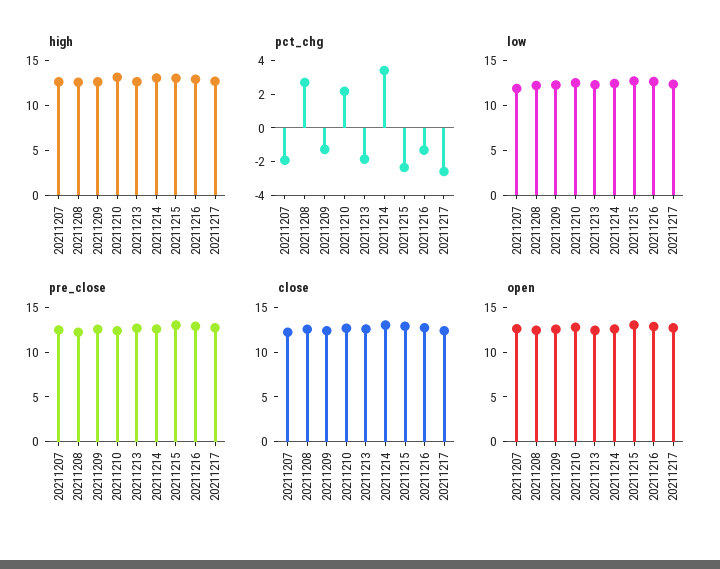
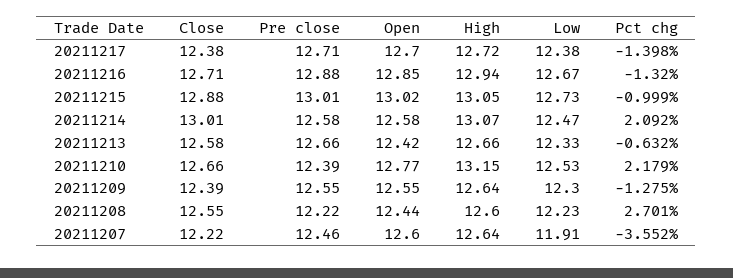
  {
    "high": {
      "20211207": 12.64,
      "20211208": 12.6,
      "20211209": 12.64,
      "20211210": 13.15,
      "20211213": 12.66,
      "20211214": 13.07,
      "20211215": 13.05,
      "20211216": 12.94,
      "20211217": 12.72
    },
    "pct_chg": {
-     "20211207": -2,
+     "20211207": -3.552,
      "20211208": 2.701,
      "20211209": -1.275,
      "20211210": 2.179,
-     "20211213": -2,
+     "20211213": -0.632,
-     "20211214": 3.5,
+     "20211214": 2.092,
-     "20211215": -2.5,
+     "20211215": -0.999,
      "20211216": -1.32,
-     "20211217": -2.5
+     "20211217": -1.398
    },
    "low": {
      "20211207": 11.91,
      "20211208": 12.23,
      "20211209": 12.3,
      "20211210": 12.53,
      "20211213": 12.33,
      "20211214": 12.47,
      "20211215": 12.73,
      "20211216": 12.67,
      "20211217": 12.38
    },
    "pre_close": {
      "20211207": 12.46,
      "20211208": 12.22,
      "20211209": 12.55,
      "20211210": 12.39,
      "20211213": 12.66,
      "20211214": 12.58,
      "20211215": 13.01,
      "20211216": 12.88,
      "20211217": 12.71
    },
    "close": {
      "20211207": 12.22,
      "20211208": 12.55,
      "20211209": 12.39,
      "20211210": 12.66,
      "20211213": 12.58,
      "20211214": 13.01,
      "20211215": 12.88,
      "20211216": 12.71,
      "20211217": 12.38
    },
    "open": {
      "20211207": 12.6,
      "20211208": 12.44,
      "20211209": 12.55,
      "20211210": 12.77,
      "20211213": 12.42,
      "20211214": 12.58,
      "20211215": 13.02,
      "20211216": 12.85,
      "20211217": 12.7
    }
  }

